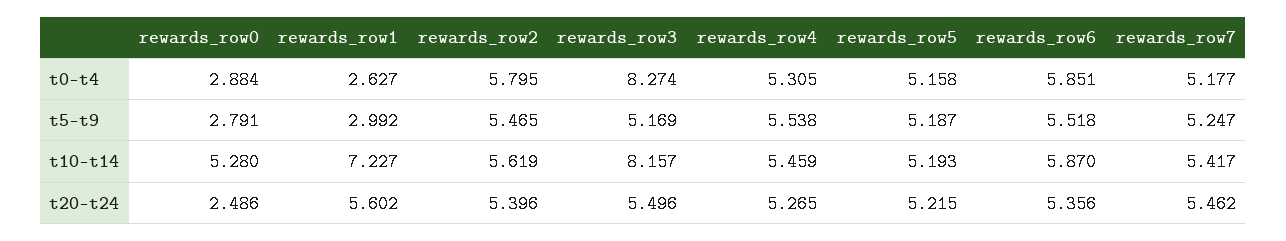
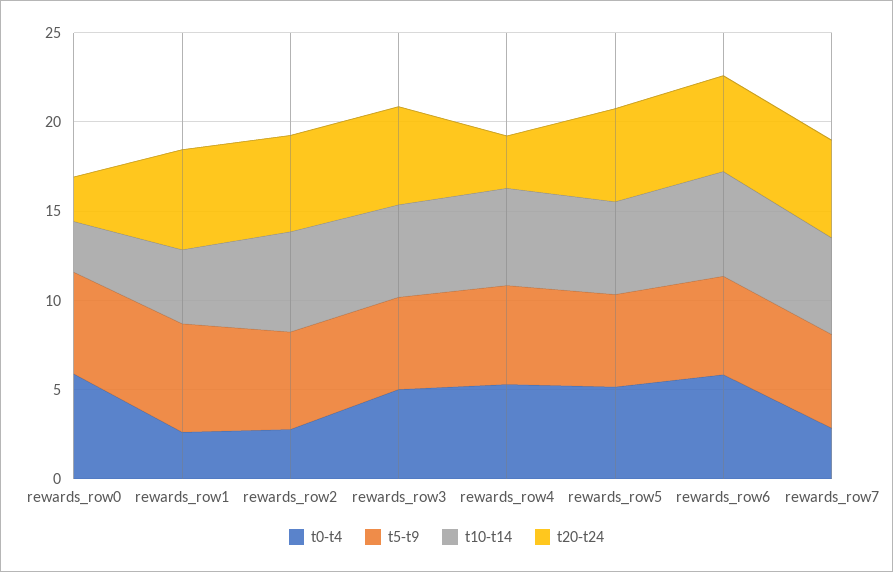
  {
    "t0-t4": {
-     "rewards_row0": 2.884,
+     "rewards_row0": 6,
      "rewards_row1": 2.627,
-     "rewards_row2": 5.795,
+     "rewards_row2": 3,
-     "rewards_row3": 8.274,
+     "rewards_row3": 5,
      "rewards_row4": 5.305,
      "rewards_row5": 5.158,
      "rewards_row6": 5.851,
-     "rewards_row7": 5.177
+     "rewards_row7": 3
    },
    "t5-t9": {
-     "rewards_row0": 2.791,
+     "rewards_row0": 6,
-     "rewards_row1": 2.992,
+     "rewards_row1": 6,
      "rewards_row2": 5.465,
      "rewards_row3": 5.169,
      "rewards_row4": 5.538,
      "rewards_row5": 5.187,
      "rewards_row6": 5.518,
      "rewards_row7": 5.247
    },
    "t10-t14": {
-     "rewards_row0": 5.28,
+     "rewards_row0": 3,
-     "rewards_row1": 7.227,
+     "rewards_row1": 4,
      "rewards_row2": 5.619,
-     "rewards_row3": 8.157,
+     "rewards_row3": 5,
      "rewards_row4": 5.459,
      "rewards_row5": 5.193,
      "rewards_row6": 5.87,
      "rewards_row7": 5.417
    },
    "t20-t24": {
      "rewards_row0": 2.486,
      "rewards_row1": 5.602,
      "rewards_row2": 5.396,
      "rewards_row3": 5.496,
-     "rewards_row4": 5.265,
+     "rewards_row4": 3,
      "rewards_row5": 5.215,
      "rewards_row6": 5.356,
      "rewards_row7": 5.462
    }
  }

